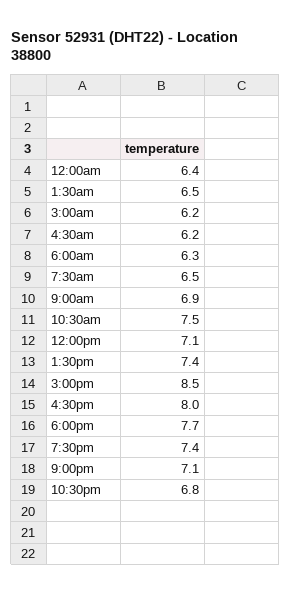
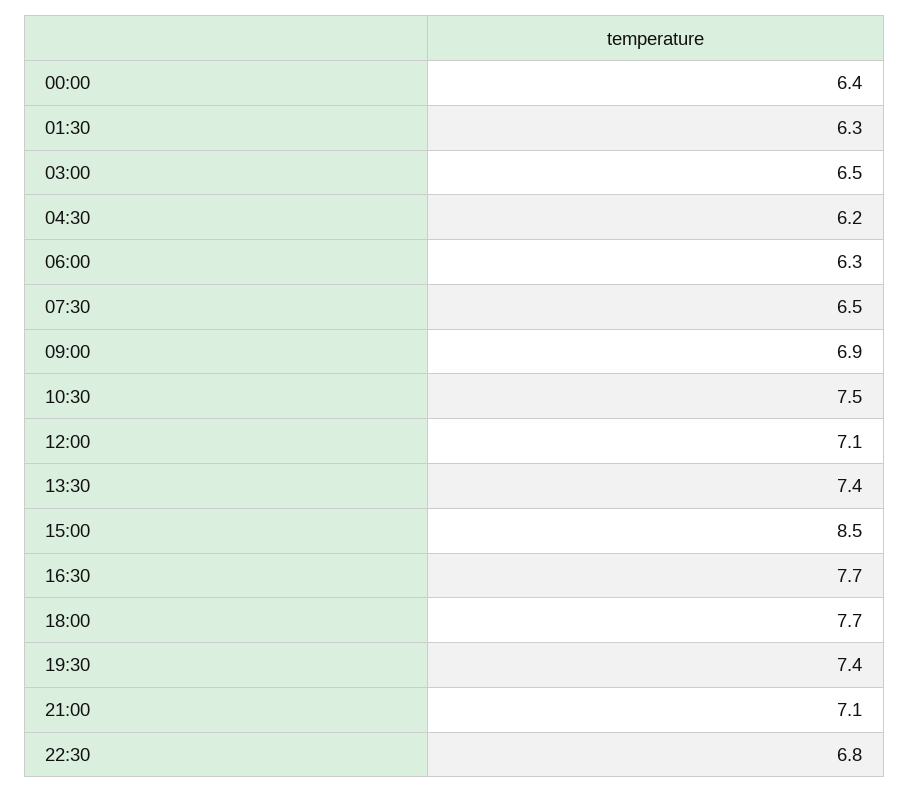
  {
    "12:00am": 6.4,
-   "1:30am": 6.5,
+   "1:30am": 6.3,
-   "3:00am": 6.2,
+   "3:00am": 6.5,
    "4:30am": 6.2,
    "6:00am": 6.3,
    "7:30am": 6.5,
    "9:00am": 6.9,
    "10:30am": 7.5,
    "12:00pm": 7.1,
    "1:30pm": 7.4,
    "3:00pm": 8.5,
-   "4:30pm": 8,
+   "4:30pm": 7.7,
    "6:00pm": 7.7,
    "7:30pm": 7.4,
    "9:00pm": 7.1,
    "10:30pm": 6.8
  }

